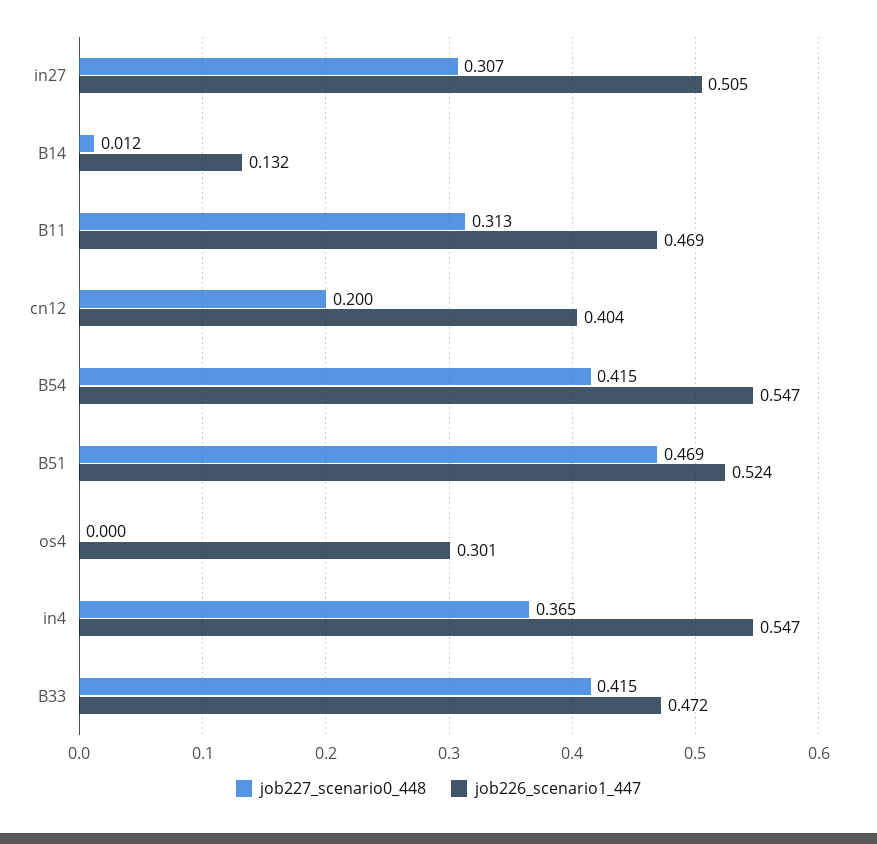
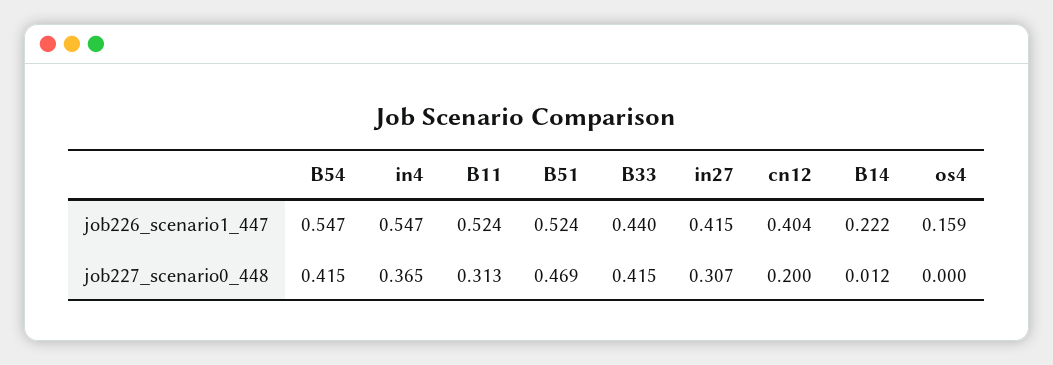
  {
    "job227_scenario0_448": {
      "in27": 0.307,
      "B14": 0.012,
      "B11": 0.313,
      "cn12": 0.2,
      "B54": 0.415,
      "B51": 0.469,
      "os4": 0,
      "in4": 0.365,
      "B33": 0.415
    },
    "job226_scenario1_447": {
-     "in27": 0.505,
+     "in27": 0.415,
-     "B14": 0.132,
+     "B14": 0.222,
-     "B11": 0.469,
+     "B11": 0.524,
      "cn12": 0.404,
      "B54": 0.547,
      "B51": 0.524,
-     "os4": 0.301,
+     "os4": 0.159,
      "in4": 0.547,
-     "B33": 0.472
+     "B33": 0.44
    }
  }

